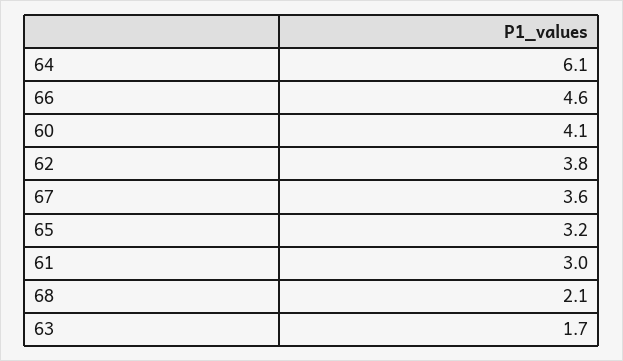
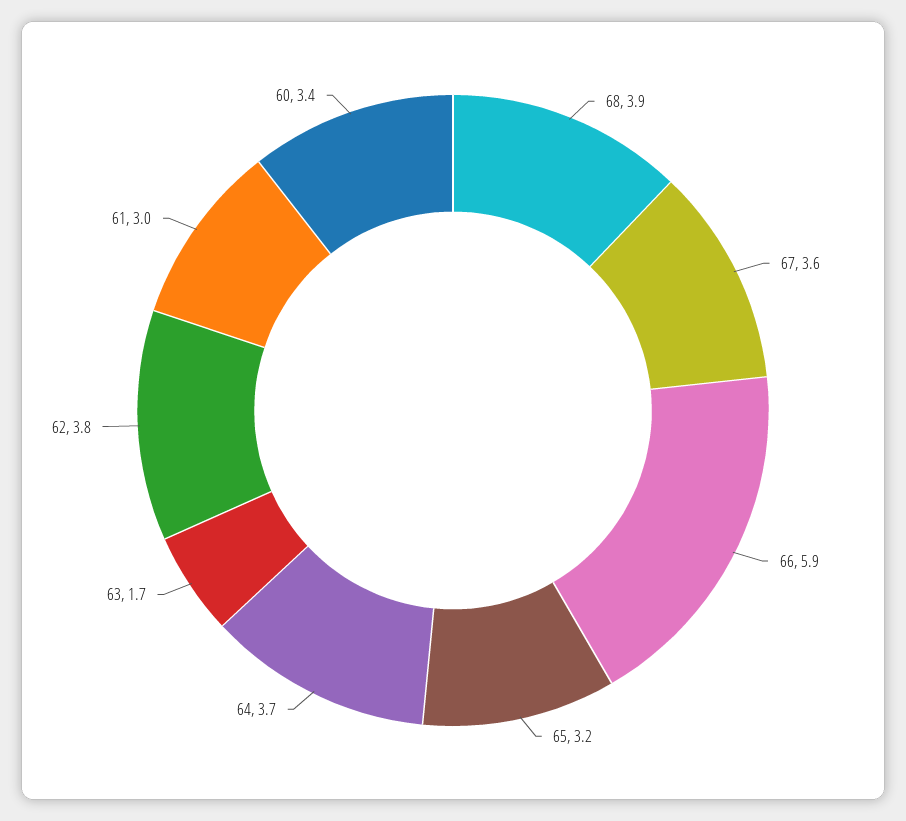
  {
-   "64": 6.1,
+   "64": 3.7,
-   "66": 4.6,
+   "66": 5.9,
-   "60": 4.1,
+   "60": 3.4,
    "62": 3.8,
    "67": 3.6,
    "65": 3.2,
    "61": 3,
-   "68": 2.1,
+   "68": 3.9,
    "63": 1.7
  }

